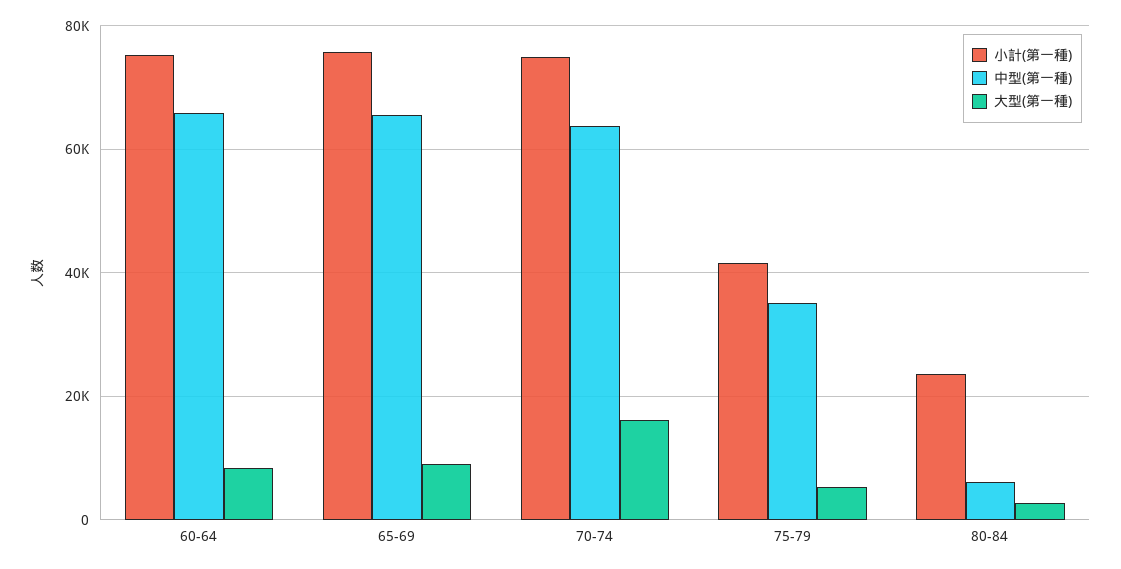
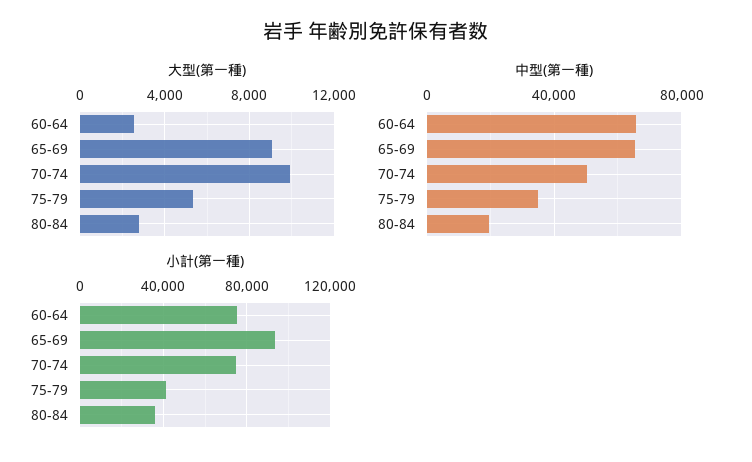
  {
    "小計(第一種)": {
      "60-64": 76000,
-     "65-69": 76000,
+     "65-69": 95000,
      "70-74": 76000,
      "75-79": 42000,
-     "80-84": 24000
+     "80-84": 35000
    },
    "中型(第一種)": {
      "60-64": 66000,
      "65-69": 66000,
-     "70-74": 64000,
+     "70-74": 50000,
      "75-79": 36000,
-     "80-84": 6000
+     "80-84": 20000
    },
    "大型(第一種)": {
-     "60-64": 8000,
+     "60-64": 2500,
      "65-69": 9000,
-     "70-74": 16000,
+     "70-74": 10000,
      "75-79": 5500,
      "80-84": 3000
    }
  }

